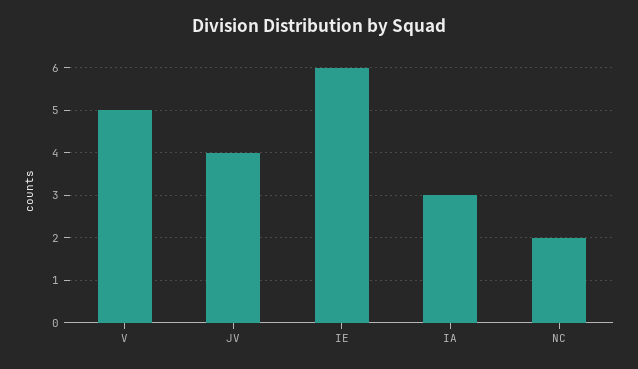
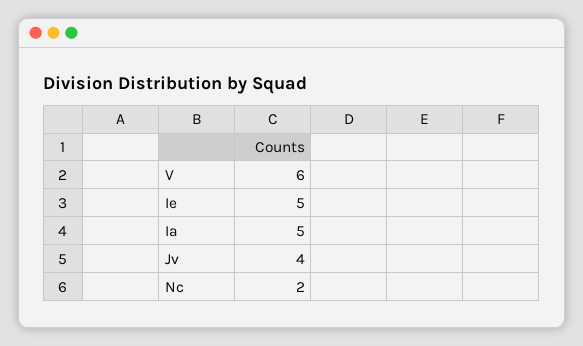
  {
-   "V": 5,
+   "V": 6,
    "JV": 4,
-   "IE": 6,
+   "IE": 5,
-   "IA": 3,
+   "IA": 5,
    "NC": 2
  }

